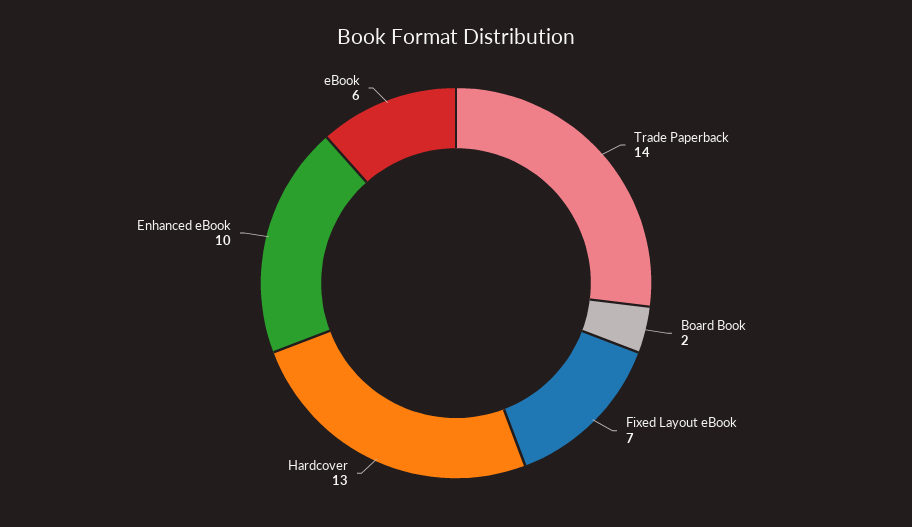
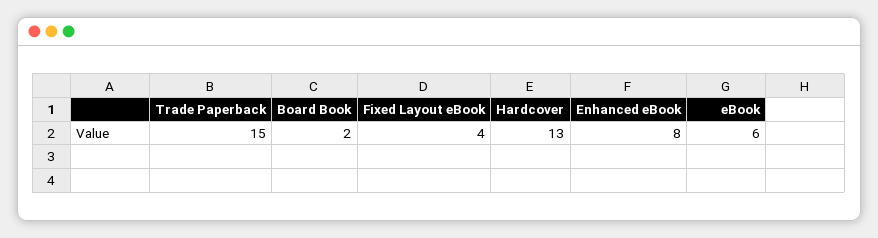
  {
-   "Trade Paperback": 14,
+   "Trade Paperback": 15,
    "Board Book": 2,
-   "Fixed Layout eBook": 7,
+   "Fixed Layout eBook": 4,
    "Hardcover": 13,
-   "Enhanced eBook": 10,
+   "Enhanced eBook": 8,
    "eBook": 6
  }

